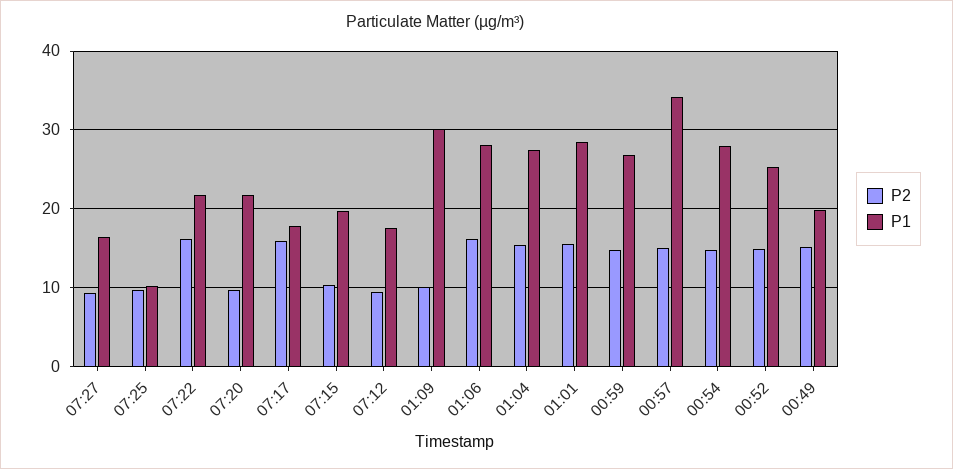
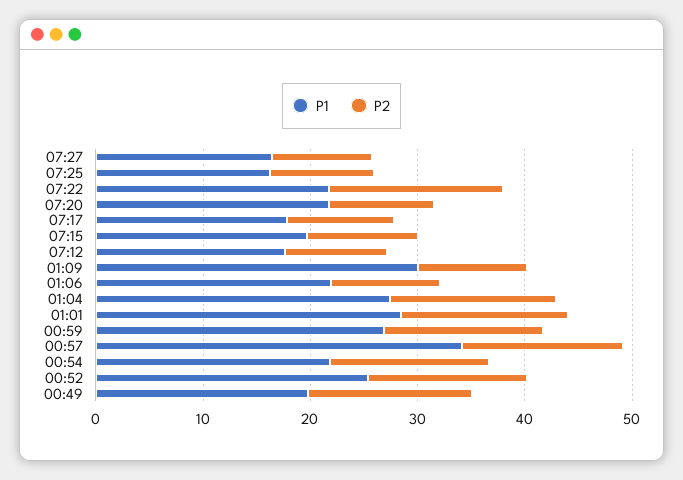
  {
    "P2": {
      "07:27": 9,
      "07:25": 10,
      "07:22": 16,
      "07:20": 10,
-     "07:17": 16,
+     "07:17": 10,
      "07:15": 10,
      "07:12": 10,
      "01:09": 10,
-     "01:06": 16,
+     "01:06": 10,
      "01:04": 15,
      "01:01": 16,
      "00:59": 15,
      "00:57": 15,
      "00:54": 15,
      "00:52": 15,
      "00:49": 15
    },
    "P1": {
      "07:27": 16,
-     "07:25": 10,
+     "07:25": 16,
      "07:22": 22,
      "07:20": 22,
      "07:17": 18,
      "07:15": 20,
      "07:12": 18,
      "01:09": 30,
-     "01:06": 28,
+     "01:06": 22,
      "01:04": 27,
      "01:01": 28,
      "00:59": 27,
      "00:57": 34,
-     "00:54": 28,
+     "00:54": 22,
      "00:52": 25,
      "00:49": 20
    }
  }

